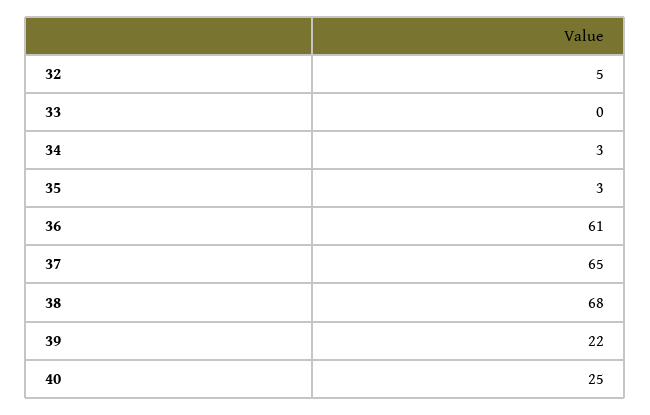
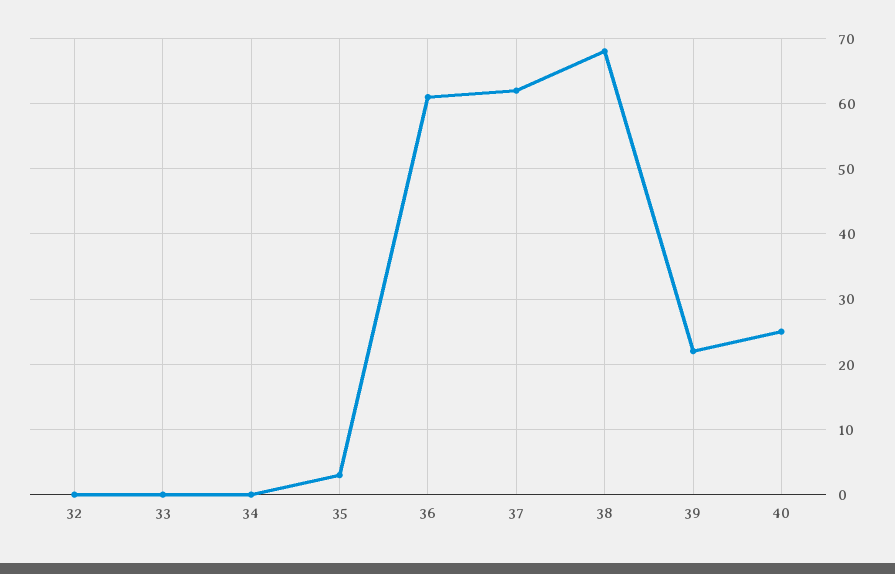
  {
-   "32": 5,
+   "32": 0,
    "33": 0,
-   "34": 3,
+   "34": 0,
    "35": 3,
    "36": 61,
-   "37": 65,
+   "37": 62,
    "38": 68,
    "39": 22,
    "40": 25
  }

